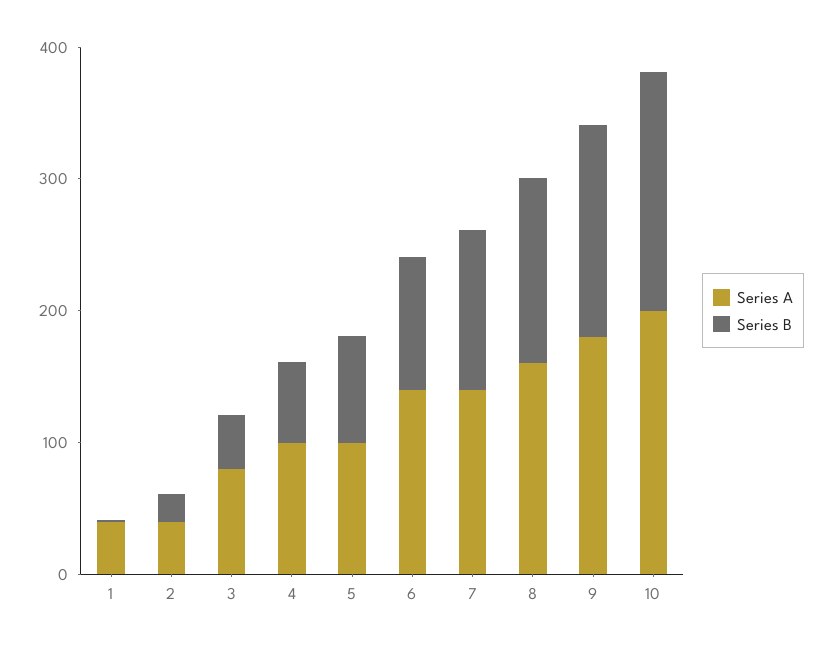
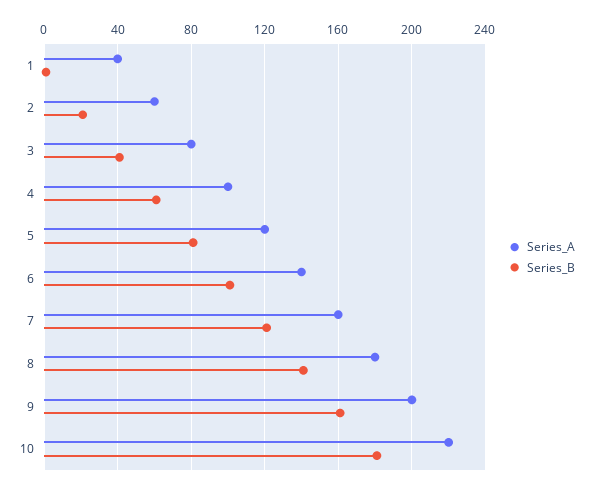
  {
    "Series A": {
      "1": 40,
-     "2": 40,
+     "2": 60,
      "3": 80,
      "4": 100,
-     "5": 100,
+     "5": 120,
      "6": 140,
-     "7": 140,
+     "7": 160,
-     "8": 160,
+     "8": 180,
-     "9": 180,
+     "9": 200,
-     "10": 200
+     "10": 220
    },
    "Series B": {
      "1": 0,
      "2": 20,
      "3": 40,
      "4": 60,
      "5": 80,
      "6": 100,
      "7": 120,
      "8": 140,
      "9": 160,
      "10": 180
    }
  }

